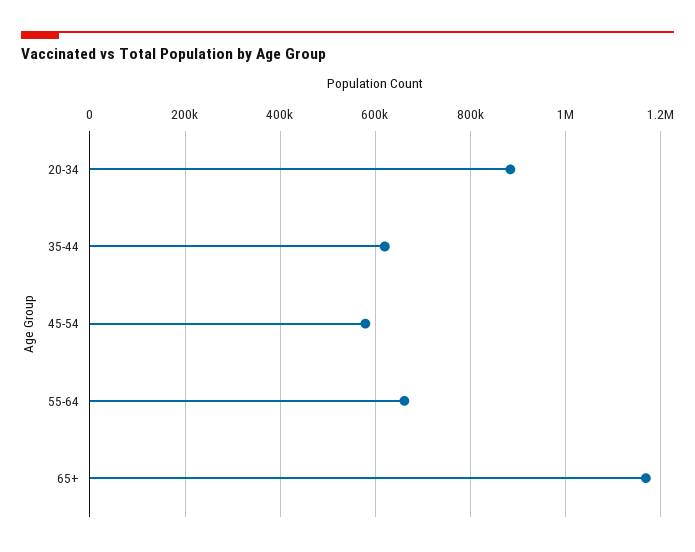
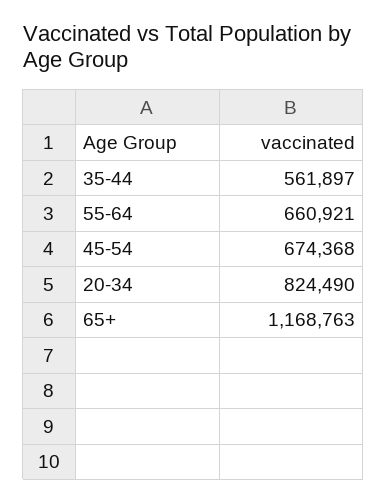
  {
-   "20-34": 880000,
+   "20-34": 824490,
-   "35-44": 620000,
+   "35-44": 561897,
-   "45-54": 580000,
+   "45-54": 674368,
    "55-64": 660921,
    "65+": 1168763
  }

